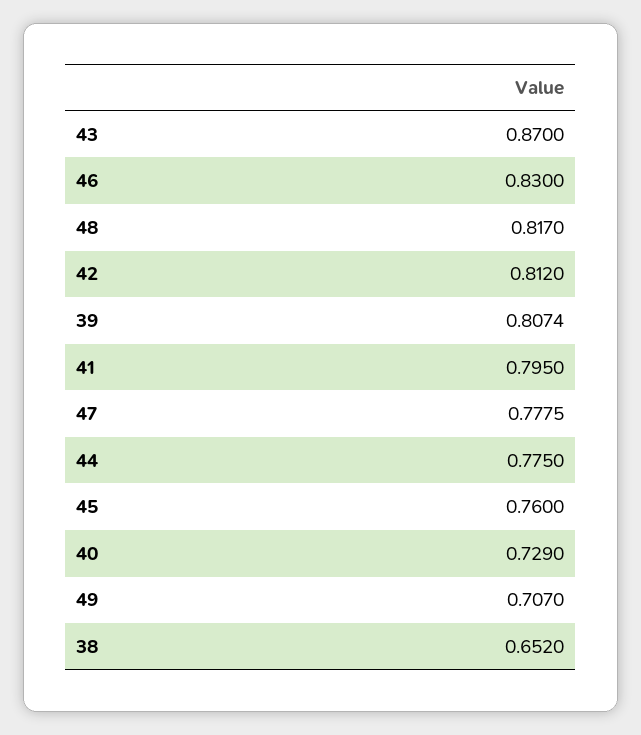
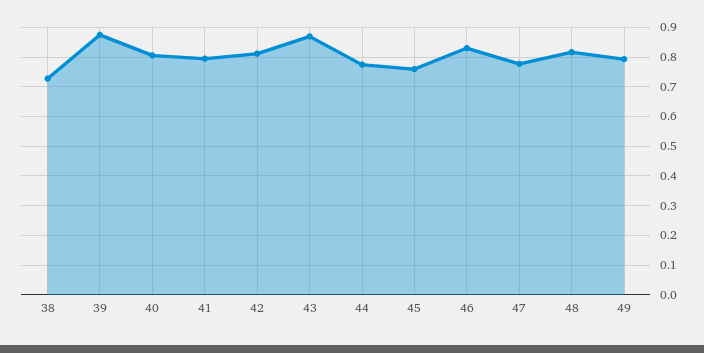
  {
    "43": 0.87,
    "46": 0.83,
    "48": 0.817,
    "42": 0.812,
-   "39": 0.8074,
+   "39": 0.875,
    "41": 0.795,
    "47": 0.7775,
    "44": 0.775,
    "45": 0.76,
-   "40": 0.729,
+   "40": 0.8,
-   "49": 0.707,
+   "49": 0.8,
-   "38": 0.652
+   "38": 0.725
  }

